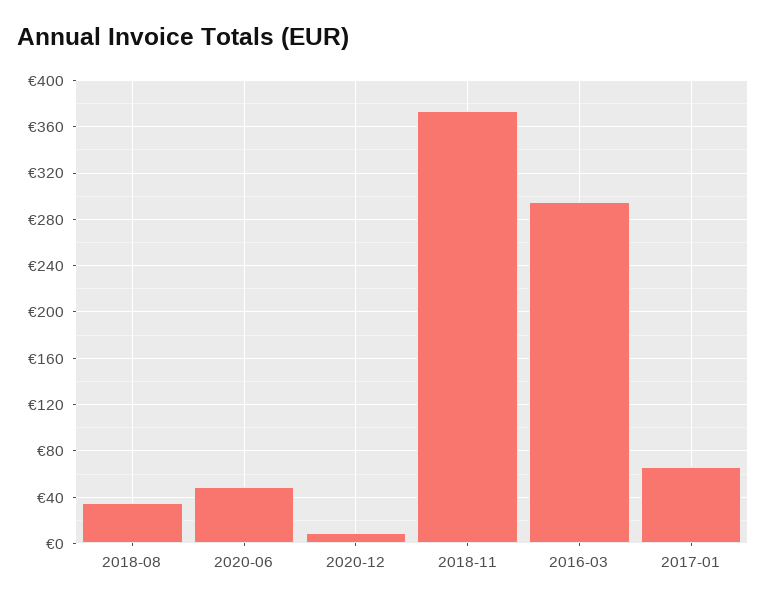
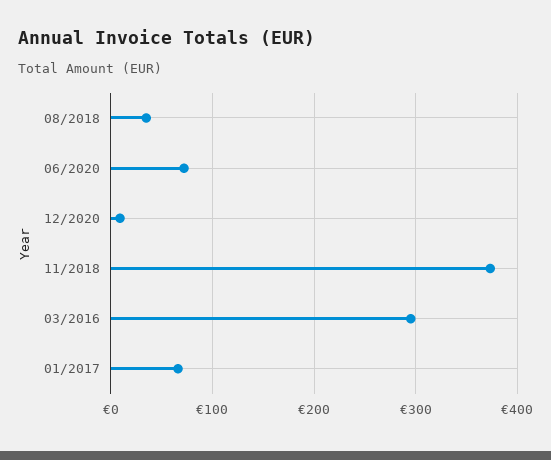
  {
    "2018-08": 30,
-   "2020-06": 50,
+   "2020-06": 70,
    "2020-12": 10,
    "2018-11": 370,
    "2016-03": 300,
    "2017-01": 70
  }

